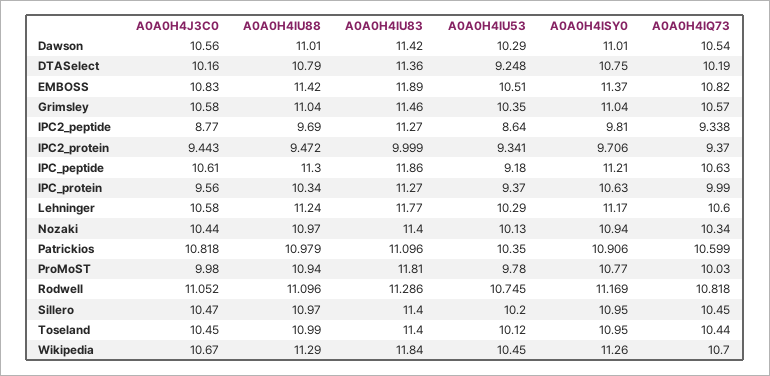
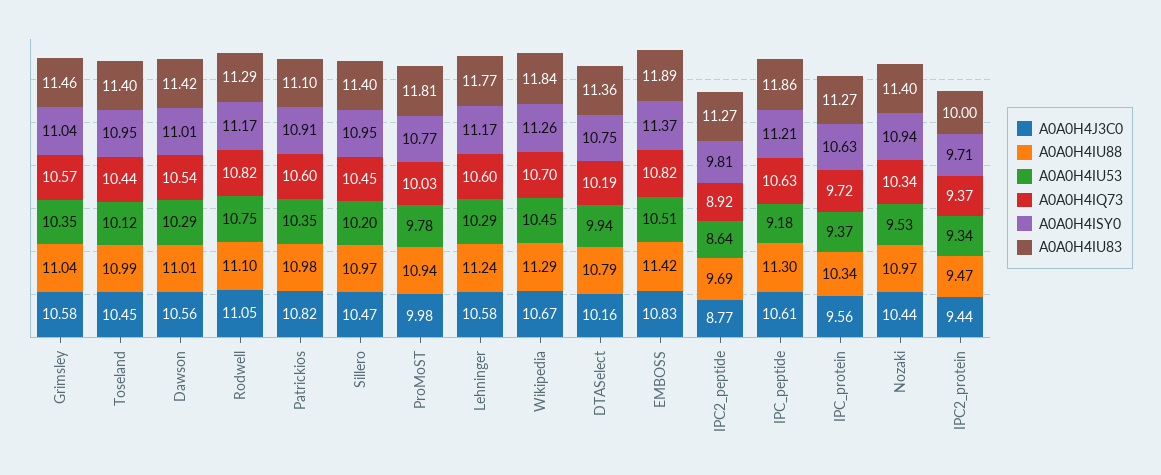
  {
    "A0A0H4J3C0": {
      "Dawson": 10.56,
      "DTASelect": 10.16,
      "EMBOSS": 10.83,
      "Grimsley": 10.58,
      "IPC2_peptide": 8.77,
      "IPC2_protein": 9.443,
      "IPC_peptide": 10.61,
      "IPC_protein": 9.56,
      "Lehninger": 10.58,
      "Nozaki": 10.44,
      "Patrickios": 10.818,
      "ProMoST": 9.98,
      "Rodwell": 11.052,
      "Sillero": 10.47,
      "Toseland": 10.45,
      "Wikipedia": 10.67
    },
    "A0A0H4IU88": {
      "Dawson": 11.01,
      "DTASelect": 10.79,
      "EMBOSS": 11.42,
      "Grimsley": 11.04,
      "IPC2_peptide": 9.69,
      "IPC2_protein": 9.472,
      "IPC_peptide": 11.3,
      "IPC_protein": 10.34,
      "Lehninger": 11.24,
      "Nozaki": 10.97,
      "Patrickios": 10.979,
      "ProMoST": 10.94,
      "Rodwell": 11.096,
      "Sillero": 10.97,
      "Toseland": 10.99,
      "Wikipedia": 11.29
    },
    "A0A0H4IU83": {
      "Dawson": 11.42,
      "DTASelect": 11.36,
      "EMBOSS": 11.89,
      "Grimsley": 11.46,
      "IPC2_peptide": 11.27,
      "IPC2_protein": 9.999,
      "IPC_peptide": 11.86,
      "IPC_protein": 11.27,
      "Lehninger": 11.77,
      "Nozaki": 11.4,
      "Patrickios": 11.096,
      "ProMoST": 11.81,
      "Rodwell": 11.286,
      "Sillero": 11.4,
      "Toseland": 11.4,
      "Wikipedia": 11.84
    },
    "A0A0H4IU53": {
      "Dawson": 10.29,
-     "DTASelect": 9.248,
+     "DTASelect": 9.94,
      "EMBOSS": 10.51,
      "Grimsley": 10.35,
      "IPC2_peptide": 8.64,
      "IPC2_protein": 9.341,
      "IPC_peptide": 9.18,
      "IPC_protein": 9.37,
      "Lehninger": 10.29,
-     "Nozaki": 10.13,
+     "Nozaki": 9.53,
      "Patrickios": 10.35,
      "ProMoST": 9.78,
      "Rodwell": 10.745,
      "Sillero": 10.2,
      "Toseland": 10.12,
      "Wikipedia": 10.45
    },
    "A0A0H4ISY0": {
      "Dawson": 11.01,
      "DTASelect": 10.75,
      "EMBOSS": 11.37,
      "Grimsley": 11.04,
      "IPC2_peptide": 9.81,
      "IPC2_protein": 9.706,
      "IPC_peptide": 11.21,
      "IPC_protein": 10.63,
      "Lehninger": 11.17,
      "Nozaki": 10.94,
      "Patrickios": 10.906,
      "ProMoST": 10.77,
      "Rodwell": 11.169,
      "Sillero": 10.95,
      "Toseland": 10.95,
      "Wikipedia": 11.26
    },
    "A0A0H4IQ73": {
      "Dawson": 10.54,
      "DTASelect": 10.19,
      "EMBOSS": 10.82,
      "Grimsley": 10.57,
-     "IPC2_peptide": 9.338,
+     "IPC2_peptide": 8.92,
      "IPC2_protein": 9.37,
      "IPC_peptide": 10.63,
-     "IPC_protein": 9.99,
+     "IPC_protein": 9.72,
      "Lehninger": 10.6,
      "Nozaki": 10.34,
      "Patrickios": 10.599,
      "ProMoST": 10.03,
      "Rodwell": 10.818,
      "Sillero": 10.45,
      "Toseland": 10.44,
      "Wikipedia": 10.7
    }
  }

